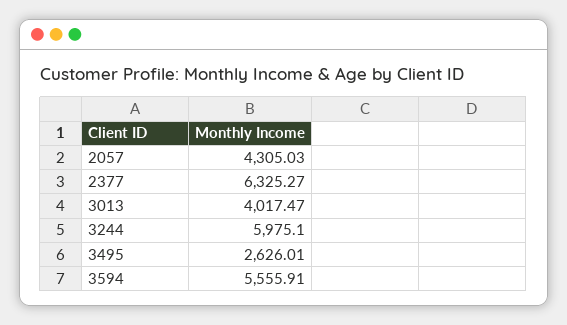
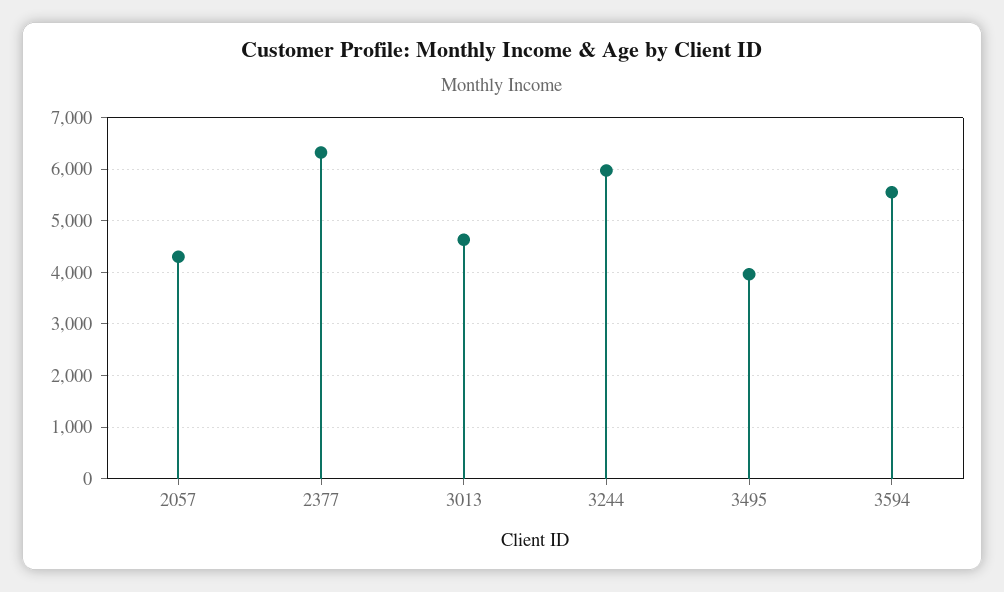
  {
    "2057": 4305.03,
    "2377": 6325.27,
-   "3013": 4017.47,
+   "3013": 4600,
    "3244": 5975.1,
-   "3495": 2626.01,
+   "3495": 4000,
    "3594": 5555.91
  }

